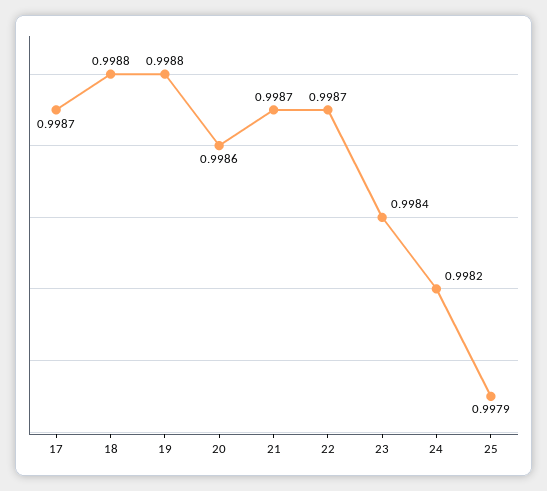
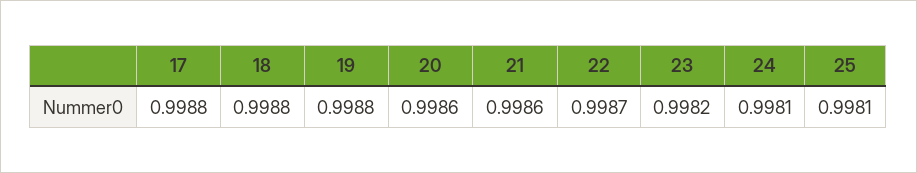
  {
-   "17": 0.9987,
+   "17": 0.9988,
    "18": 0.9988,
    "19": 0.9988,
    "20": 0.9986,
-   "21": 0.9987,
+   "21": 0.9986,
    "22": 0.9987,
-   "23": 0.9984,
+   "23": 0.9982,
-   "24": 0.9982,
+   "24": 0.9981,
-   "25": 0.9979
+   "25": 0.9981
  }

